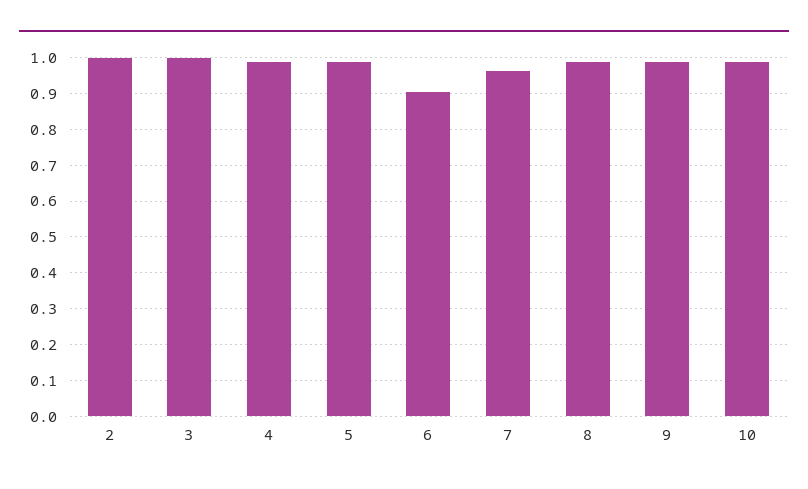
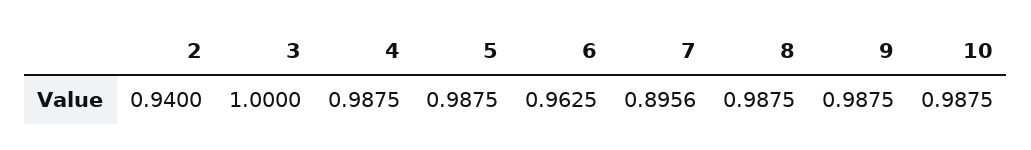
  {
-   "2": 1,
+   "2": 0.94,
    "3": 1,
    "4": 0.9875,
    "5": 0.9875,
-   "6": 0.9,
+   "6": 0.9625,
-   "7": 0.96,
+   "7": 0.8956,
    "8": 0.9875,
    "9": 0.9875,
    "10": 0.9875
  }

